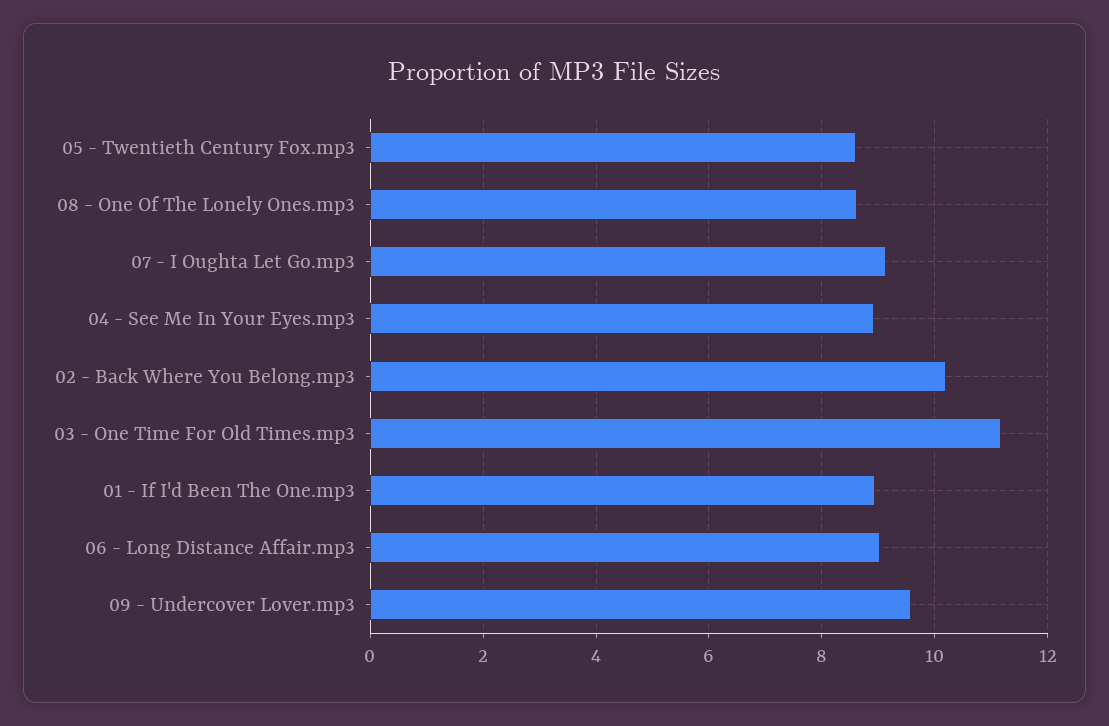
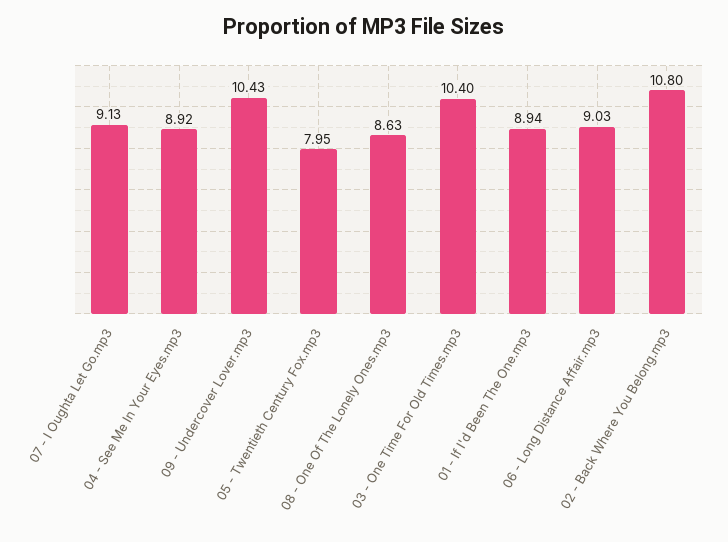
  {
-   "05 - Twentieth Century Fox.mp3": 8.6,
+   "05 - Twentieth Century Fox.mp3": 7.95,
    "08 - One Of The Lonely Ones.mp3": 8.63,
    "07 - I Oughta Let Go.mp3": 9.13,
    "04 - See Me In Your Eyes.mp3": 8.92,
-   "02 - Back Where You Belong.mp3": 10.2,
+   "02 - Back Where You Belong.mp3": 10.8,
-   "03 - One Time For Old Times.mp3": 11.2,
+   "03 - One Time For Old Times.mp3": 10.4,
    "01 - If I'd Been The One.mp3": 8.94,
    "06 - Long Distance Affair.mp3": 9.03,
-   "09 - Undercover Lover.mp3": 9.6
+   "09 - Undercover Lover.mp3": 10.43
  }

